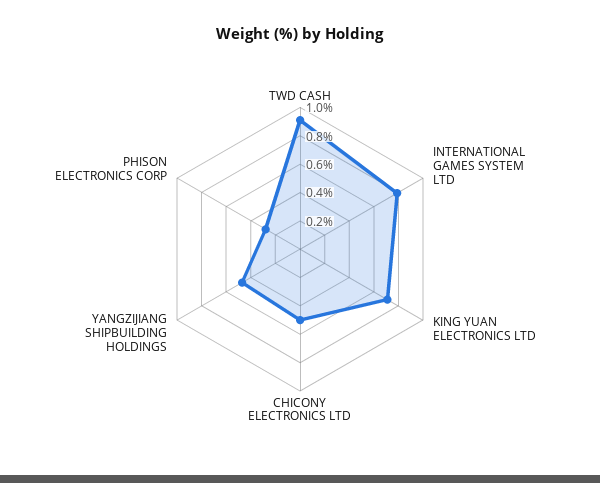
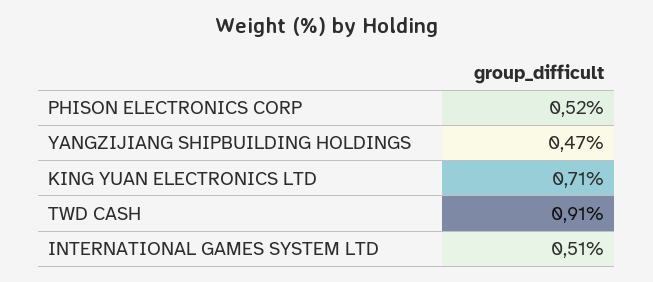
  {
    "TWD CASH": 0.91,
-   "INTERNATIONAL GAMES SYSTEM LTD": 0.8,
+   "INTERNATIONAL GAMES SYSTEM LTD": 0.51,
    "KING YUAN ELECTRONICS LTD": 0.71,
-   "CHICONY ELECTRONICS LTD": 0.5,
    "YANGZIJIANG SHIPBUILDING HOLDINGS": 0.47,
-   "PHISON ELECTRONICS CORP": 0.3
+   "PHISON ELECTRONICS CORP": 0.52
  }

